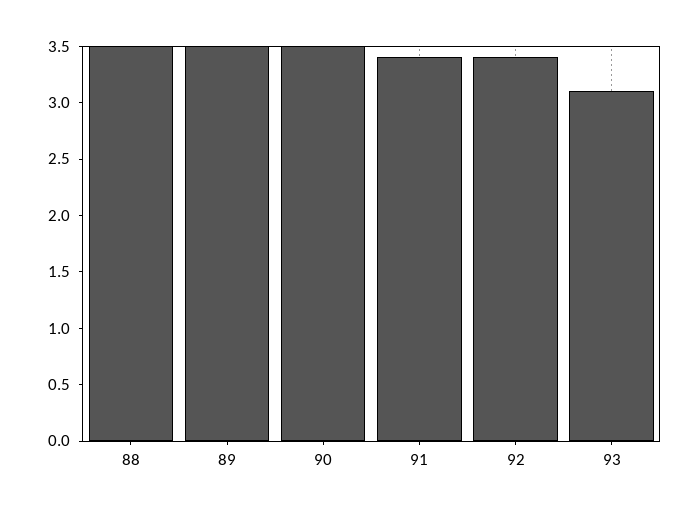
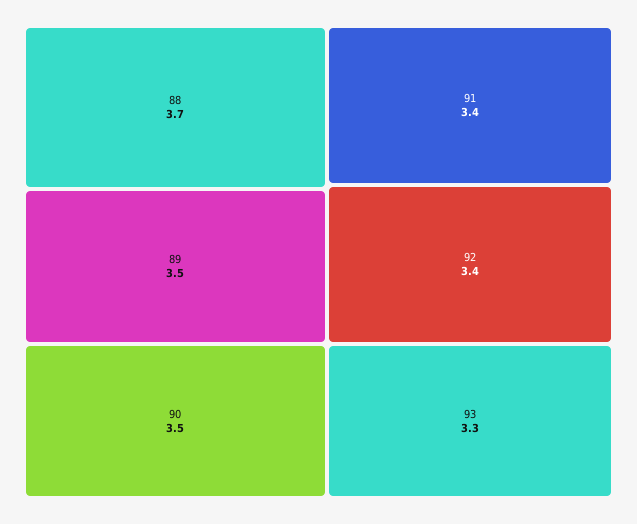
  {
-   "88": 3.5,
+   "88": 3.7,
    "89": 3.5,
    "90": 3.5,
    "91": 3.4,
    "92": 3.4,
-   "93": 3.1
+   "93": 3.3
  }

